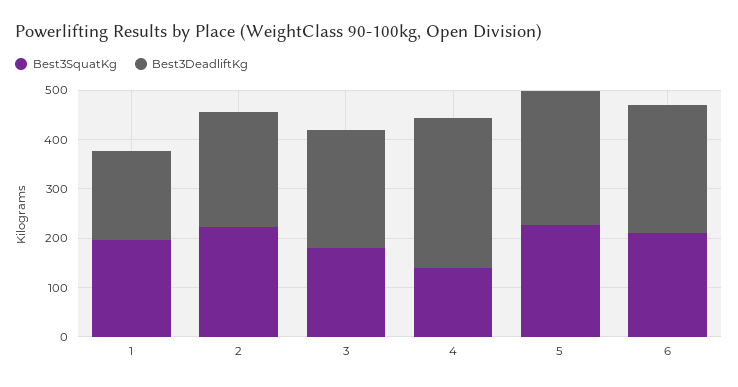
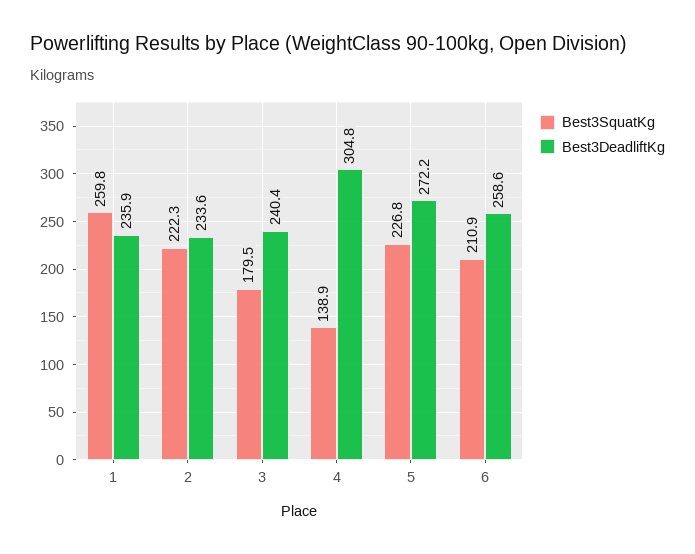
  {
    "Best3SquatKg": {
-     "1": 200,
+     "1": 259.8,
      "2": 222.3,
      "3": 179.5,
      "4": 138.9,
      "5": 226.8,
      "6": 210.9
    },
    "Best3DeadliftKg": {
-     "1": 180,
+     "1": 235.9,
      "2": 233.6,
      "3": 240.4,
      "4": 304.8,
      "5": 272.2,
      "6": 258.6
    }
  }

